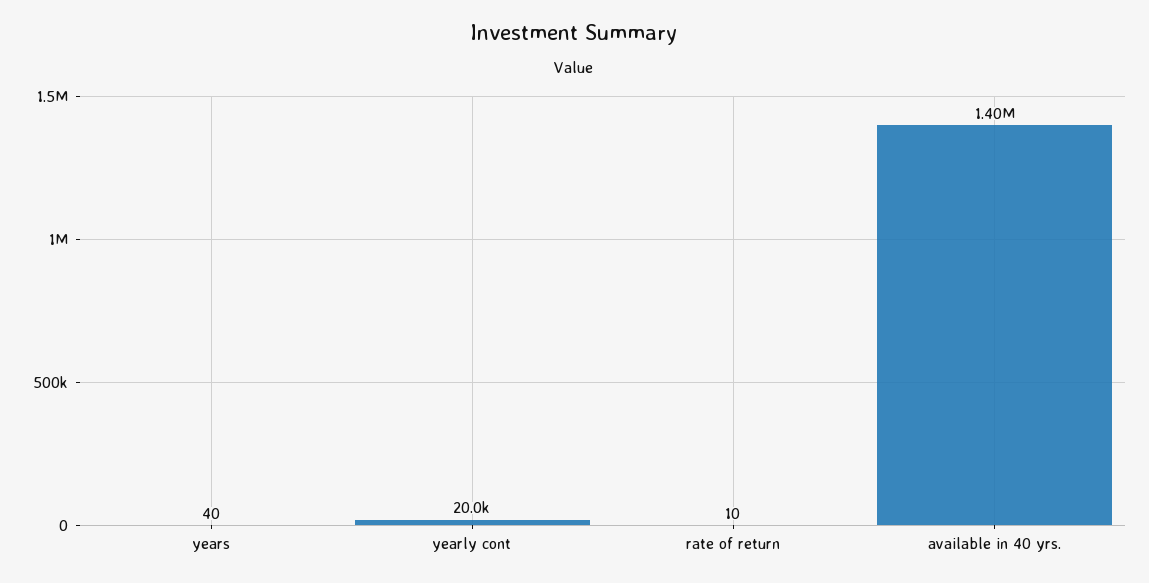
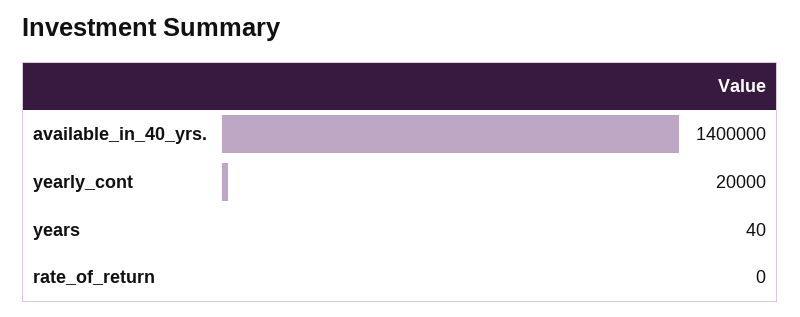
  {
    "years": 40,
    "yearly cont": 20000,
-   "rate of return": 10,
+   "rate of return": 0,
    "available in 40 yrs.": 1400000
  }

